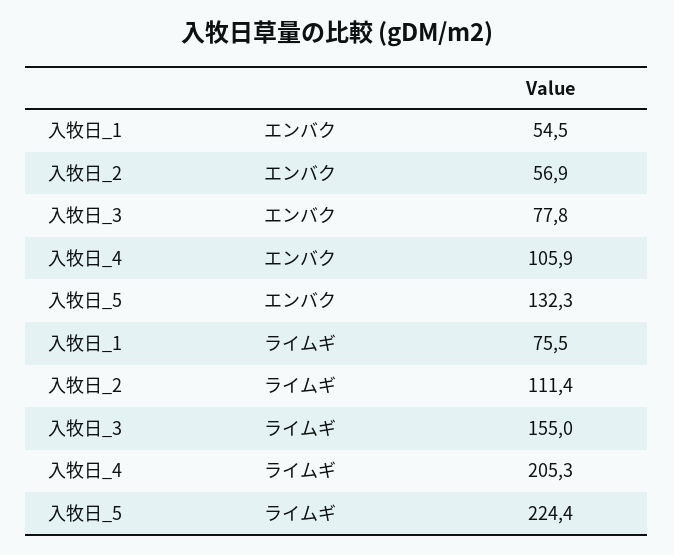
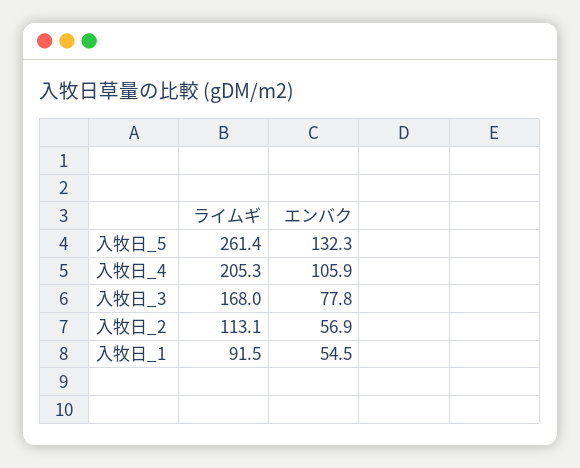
  {
    "入牧日_1": {
      "エンバク": 54.5,
-     "ライムギ": 75.5
+     "ライムギ": 91.5
    },
    "入牧日_2": {
      "エンバク": 56.9,
-     "ライムギ": 111.4
+     "ライムギ": 113.1
    },
    "入牧日_3": {
      "エンバク": 77.8,
-     "ライムギ": 155
+     "ライムギ": 168
    },
    "入牧日_4": {
      "エンバク": 105.9,
      "ライムギ": 205.3
    },
    "入牧日_5": {
      "エンバク": 132.3,
-     "ライムギ": 224.4
+     "ライムギ": 261.4
    }
  }

